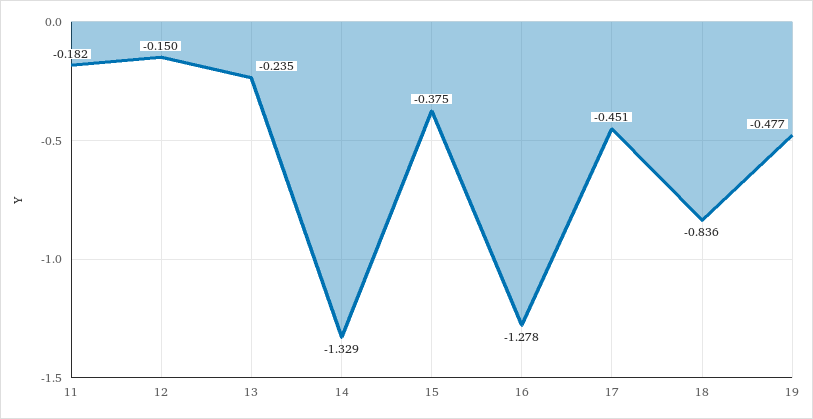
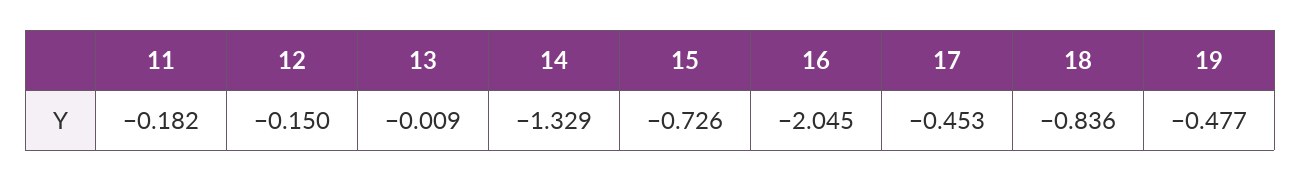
  {
    "11": -0.182,
    "12": -0.15,
-   "13": -0.235,
+   "13": -0.009,
    "14": -1.329,
-   "15": -0.375,
+   "15": -0.726,
-   "16": -1.278,
+   "16": -2.045,
-   "17": -0.451,
+   "17": -0.453,
    "18": -0.836,
    "19": -0.477
  }

